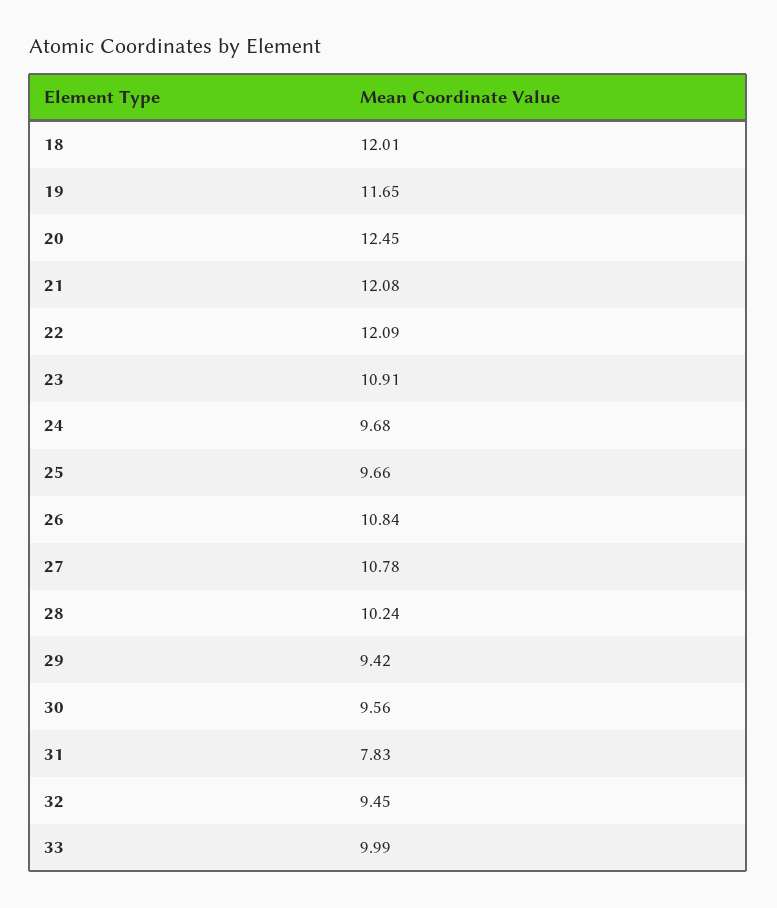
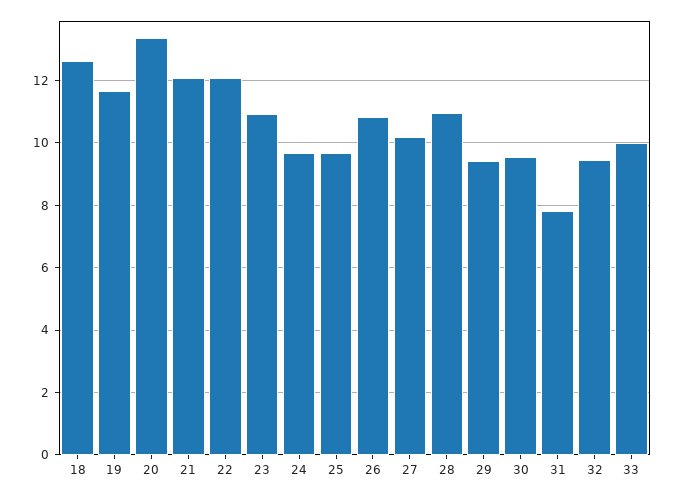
  {
-   "18": 12.01,
+   "18": 12.6,
    "19": 11.65,
-   "20": 12.45,
+   "20": 13.4,
    "21": 12.08,
    "22": 12.09,
    "23": 10.91,
    "24": 9.68,
    "25": 9.66,
    "26": 10.84,
-   "27": 10.78,
+   "27": 10.2,
-   "28": 10.24,
+   "28": 11,
    "29": 9.42,
    "30": 9.56,
    "31": 7.83,
    "32": 9.45,
    "33": 9.99
  }

